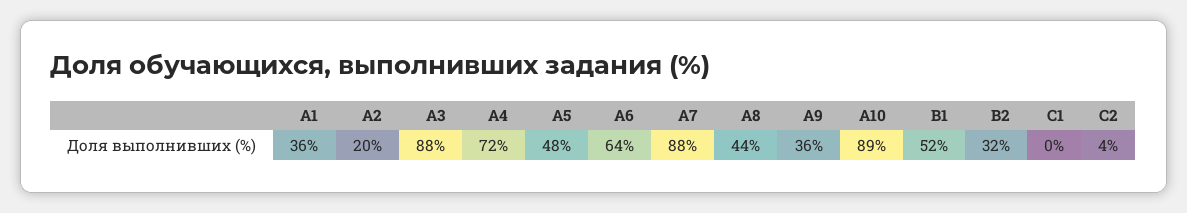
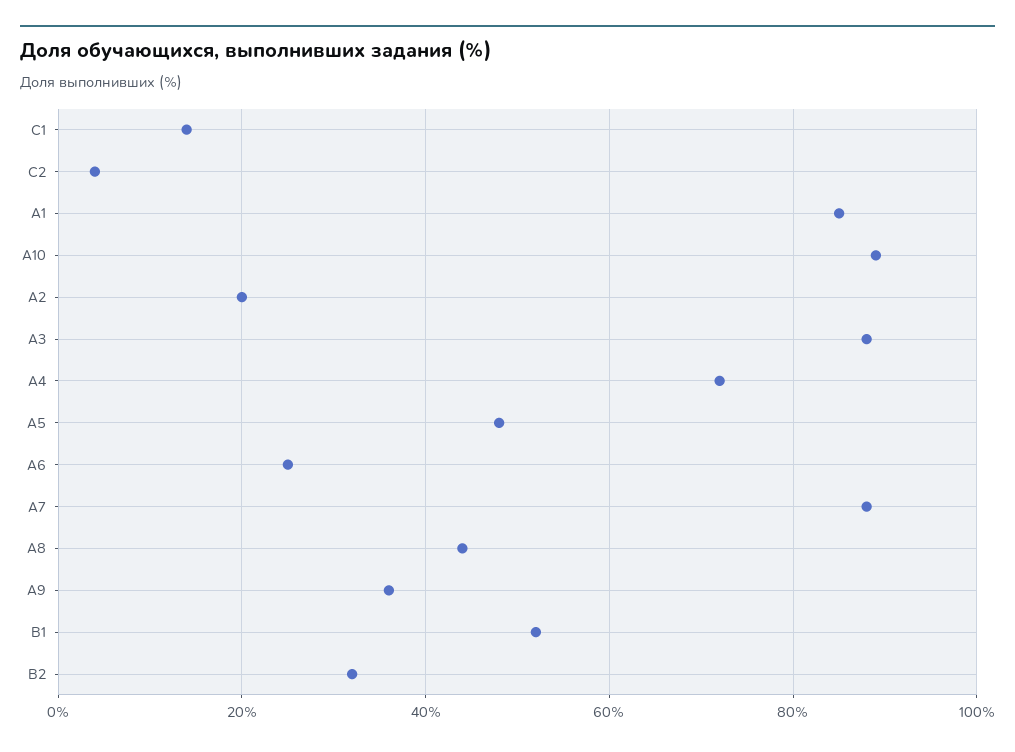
  {
-   "А1": 36,
+   "А1": 85,
    "А2": 20,
    "А3": 88,
    "А4": 72,
    "А5": 48,
-   "А6": 64,
+   "А6": 25,
    "А7": 88,
    "А8": 44,
    "А9": 36,
    "А10": 89,
    "В1": 52,
    "В2": 32,
-   "C1": 0,
+   "C1": 15,
    "C2": 4
  }

